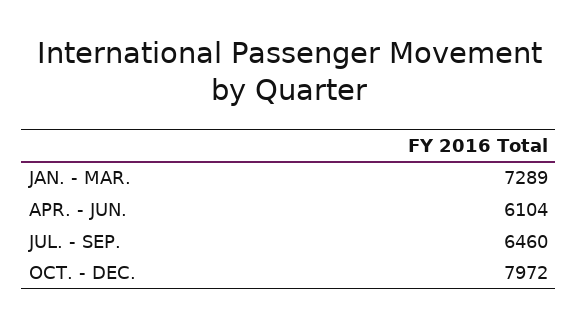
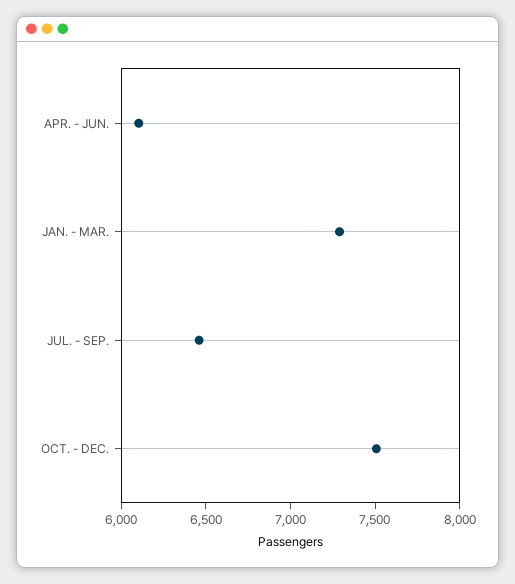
  {
    "JAN. - MAR.": 7289,
    "APR. - JUN.": 6104,
    "JUL. - SEP.": 6460,
-   "OCT. - DEC.": 7972
+   "OCT. - DEC.": 7500
  }

